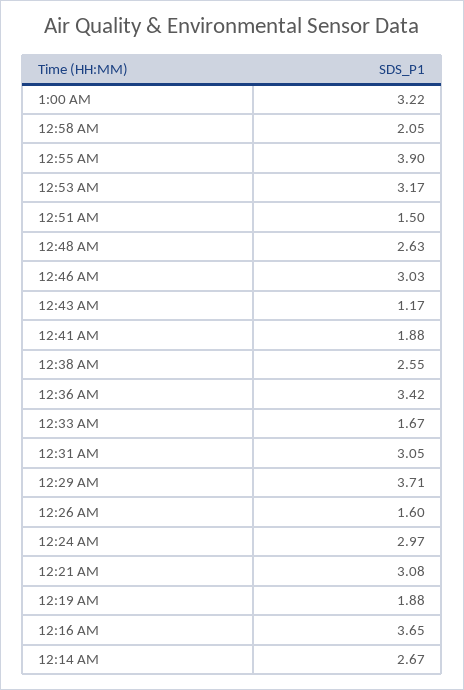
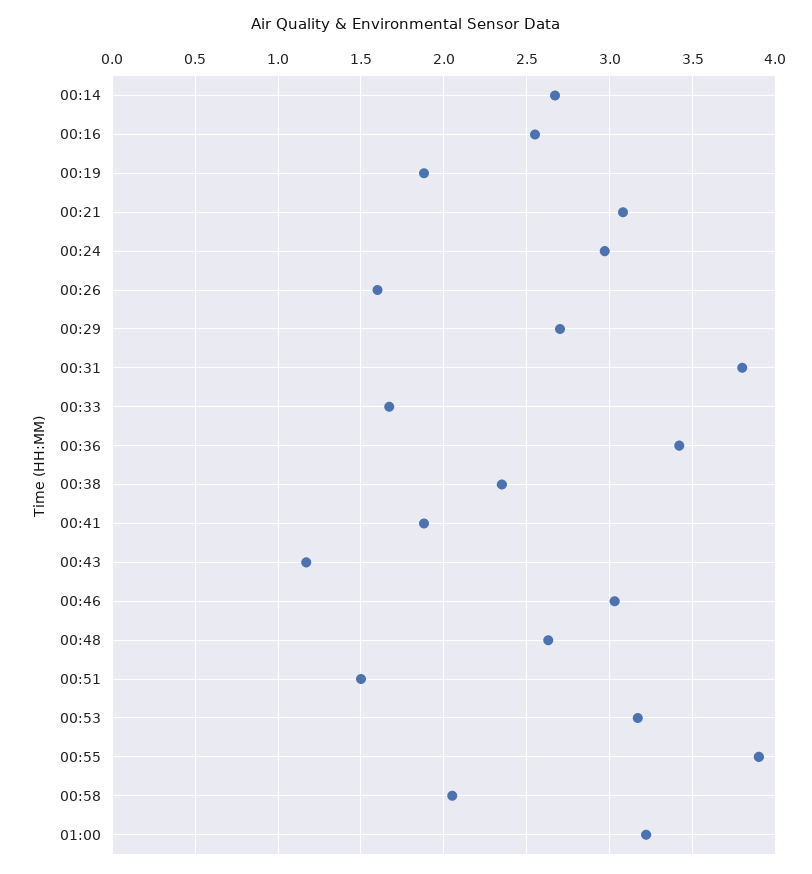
  {
    "1:00 AM": 3.22,
    "12:58 AM": 2.05,
    "12:55 AM": 3.9,
    "12:53 AM": 3.17,
    "12:51 AM": 1.5,
    "12:48 AM": 2.63,
    "12:46 AM": 3.03,
    "12:43 AM": 1.17,
    "12:41 AM": 1.88,
-   "12:38 AM": 2.55,
+   "12:38 AM": 2.35,
    "12:36 AM": 3.42,
    "12:33 AM": 1.67,
-   "12:31 AM": 3.05,
+   "12:31 AM": 3.8,
-   "12:29 AM": 3.71,
+   "12:29 AM": 2.7,
    "12:26 AM": 1.6,
    "12:24 AM": 2.97,
    "12:21 AM": 3.08,
    "12:19 AM": 1.88,
-   "12:16 AM": 3.65,
+   "12:16 AM": 2.55,
    "12:14 AM": 2.67
  }

